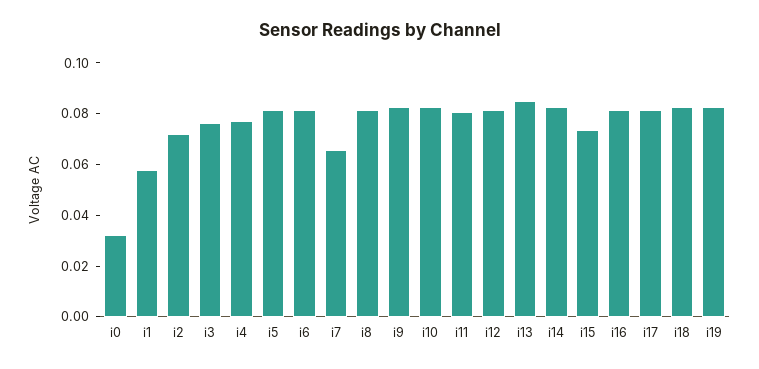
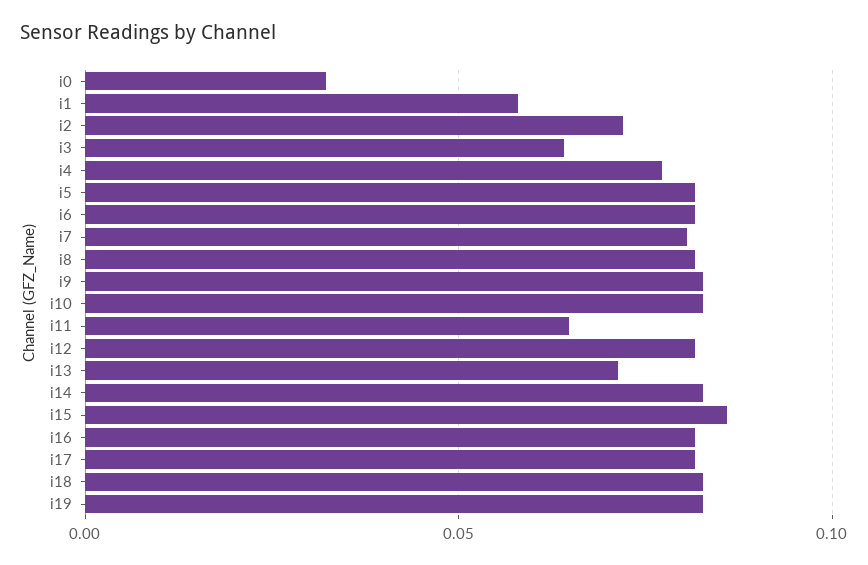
  {
    "i0": 0.03,
    "i1": 0.06,
    "i2": 0.07,
-   "i3": 0.075,
+   "i3": 0.065,
    "i4": 0.075,
    "i5": 0.08,
    "i6": 0.08,
-   "i7": 0.065,
+   "i7": 0.08,
    "i8": 0.08,
    "i9": 0.085,
    "i10": 0.085,
-   "i11": 0.08,
+   "i11": 0.065,
    "i12": 0.08,
-   "i13": 0.085,
+   "i13": 0.07,
    "i14": 0.085,
-   "i15": 0.075,
+   "i15": 0.085,
    "i16": 0.08,
    "i17": 0.08,
    "i18": 0.085,
    "i19": 0.085
  }

